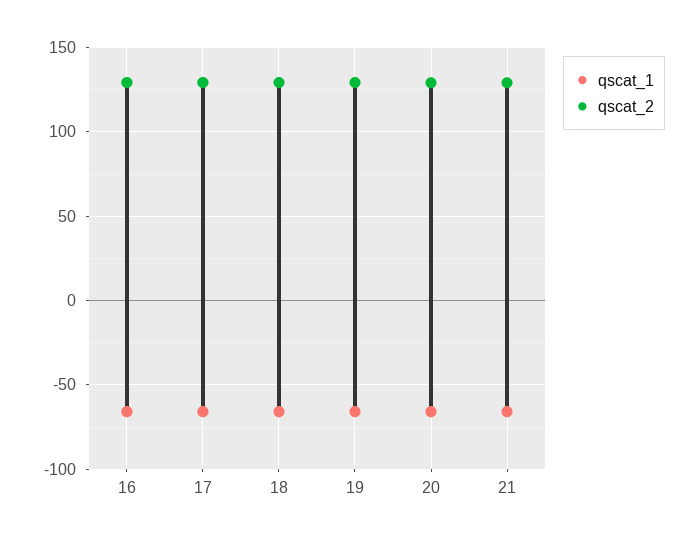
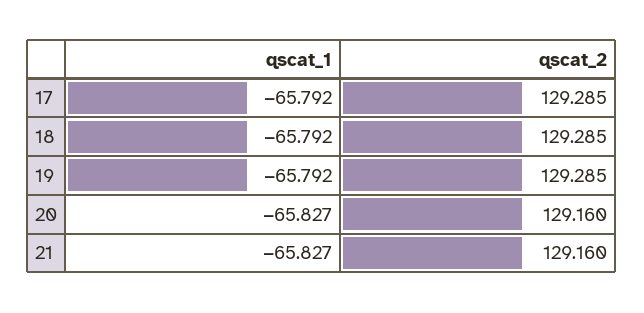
  {
    "qscat_1": {
-     "16": -65,
      "17": -65.792,
      "18": -65.792,
      "19": -65.792,
      "20": -65.827,
      "21": -65.827
    },
    "qscat_2": {
-     "16": 130,
      "17": 129.285,
      "18": 129.285,
      "19": 129.285,
      "20": 129.16,
      "21": 129.16
    }
  }

